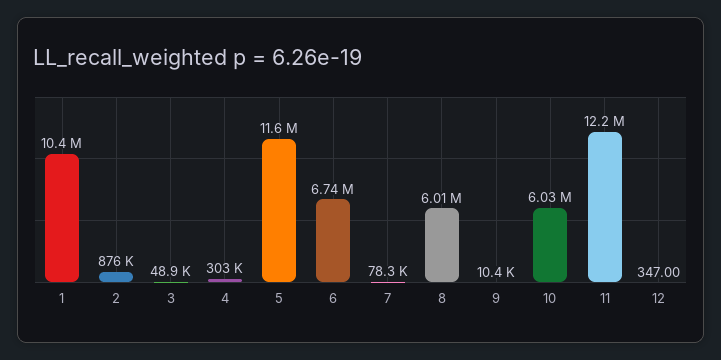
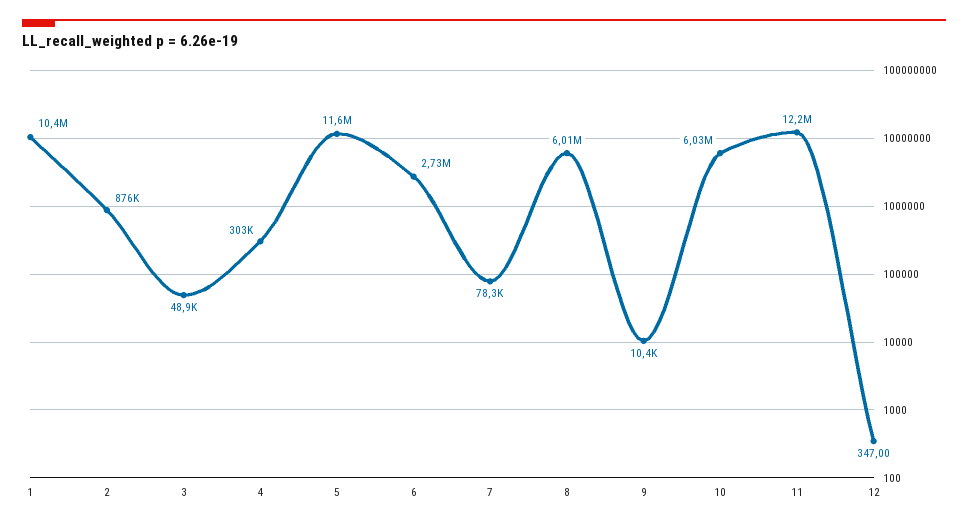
  {
    "1": 10400000,
    "2": 876000,
    "3": 48900,
    "4": 303000,
    "5": 11600000,
-   "6": 6740000,
+   "6": 2730000,
    "7": 78300,
    "8": 6010000,
    "9": 10400,
    "10": 6030000,
    "11": 12200000,
    "12": 347
  }

